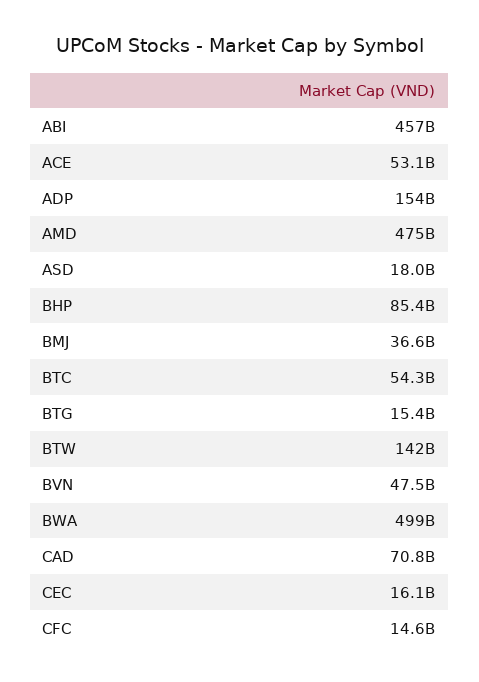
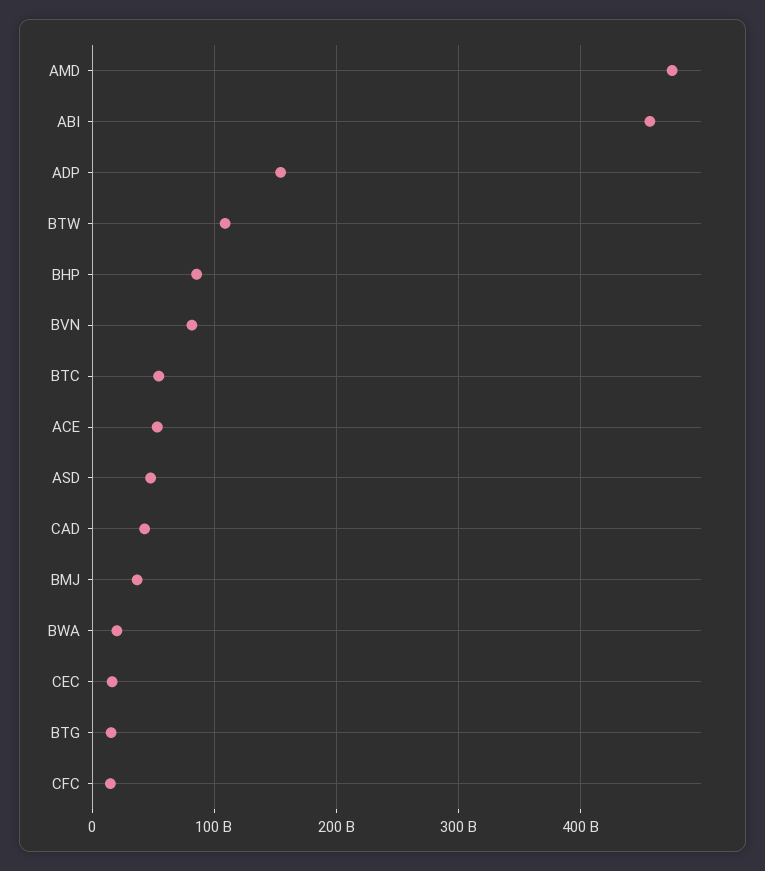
  {
    "ABI": 457000000000,
    "ACE": 53100000000,
    "ADP": 154000000000,
    "AMD": 475000000000,
-   "ASD": 18000000000,
+   "ASD": 50000000000,
    "BHP": 85400000000,
    "BMJ": 36600000000,
    "BTC": 54300000000,
    "BTG": 15400000000,
-   "BTW": 142000000000,
+   "BTW": 110000000000,
-   "BVN": 47500000000,
+   "BVN": 80000000000,
-   "BWA": 499000000000,
+   "BWA": 20000000000,
-   "CAD": 70800000000,
+   "CAD": 40000000000,
    "CEC": 16100000000,
    "CFC": 14600000000
  }

